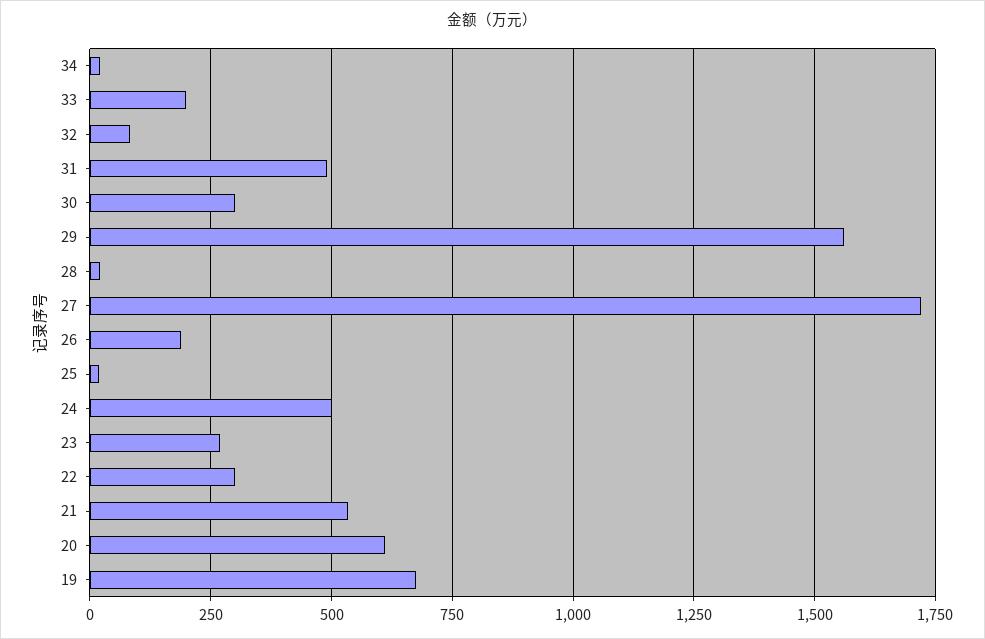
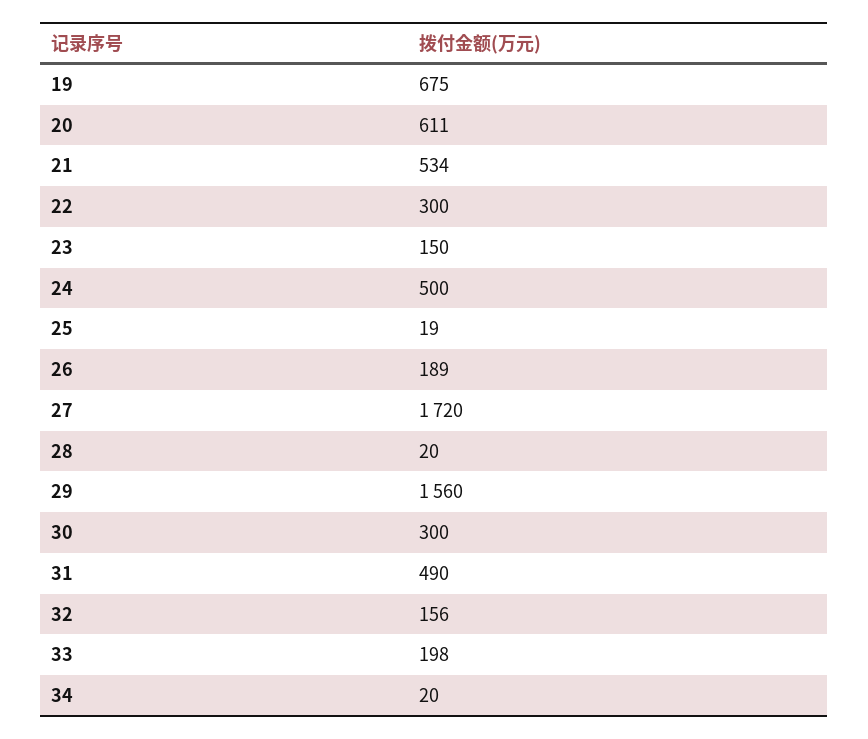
  {
    "34": 20,
    "33": 198,
-   "32": 75,
+   "32": 156,
    "31": 490,
    "30": 300,
    "29": 1560,
    "28": 20,
    "27": 1720,
    "26": 189,
    "25": 19,
    "24": 500,
-   "23": 275,
+   "23": 150,
    "22": 300,
    "21": 534,
    "20": 611,
    "19": 675
  }

